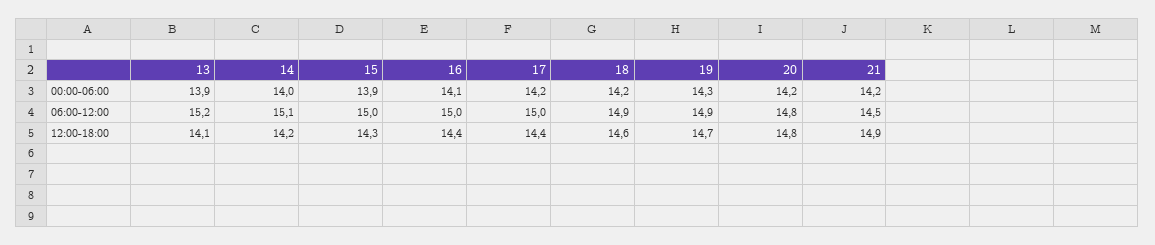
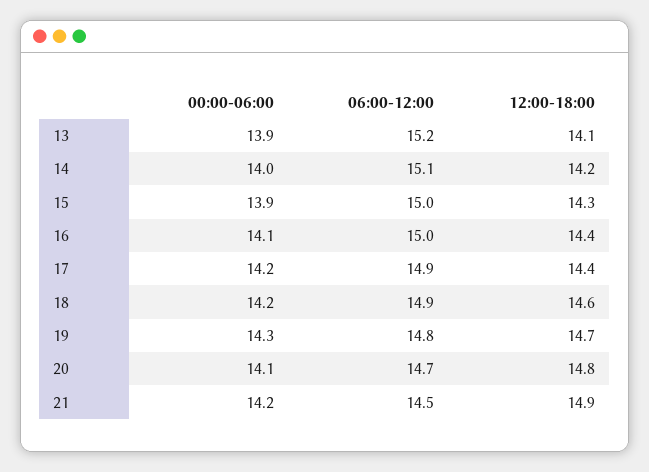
  {
    "13": {
      "00:00-06:00": 13.9,
      "06:00-12:00": 15.2,
      "12:00-18:00": 14.1
    },
    "14": {
      "00:00-06:00": 14,
      "06:00-12:00": 15.1,
      "12:00-18:00": 14.2
    },
    "15": {
      "00:00-06:00": 13.9,
      "06:00-12:00": 15,
      "12:00-18:00": 14.3
    },
    "16": {
      "00:00-06:00": 14.1,
      "06:00-12:00": 15,
      "12:00-18:00": 14.4
    },
    "17": {
      "00:00-06:00": 14.2,
-     "06:00-12:00": 15,
+     "06:00-12:00": 14.9,
      "12:00-18:00": 14.4
    },
    "18": {
      "00:00-06:00": 14.2,
      "06:00-12:00": 14.9,
      "12:00-18:00": 14.6
    },
    "19": {
      "00:00-06:00": 14.3,
-     "06:00-12:00": 14.9,
+     "06:00-12:00": 14.8,
      "12:00-18:00": 14.7
    },
    "20": {
-     "00:00-06:00": 14.2,
+     "00:00-06:00": 14.1,
-     "06:00-12:00": 14.8,
+     "06:00-12:00": 14.7,
      "12:00-18:00": 14.8
    },
    "21": {
      "00:00-06:00": 14.2,
      "06:00-12:00": 14.5,
      "12:00-18:00": 14.9
    }
  }

